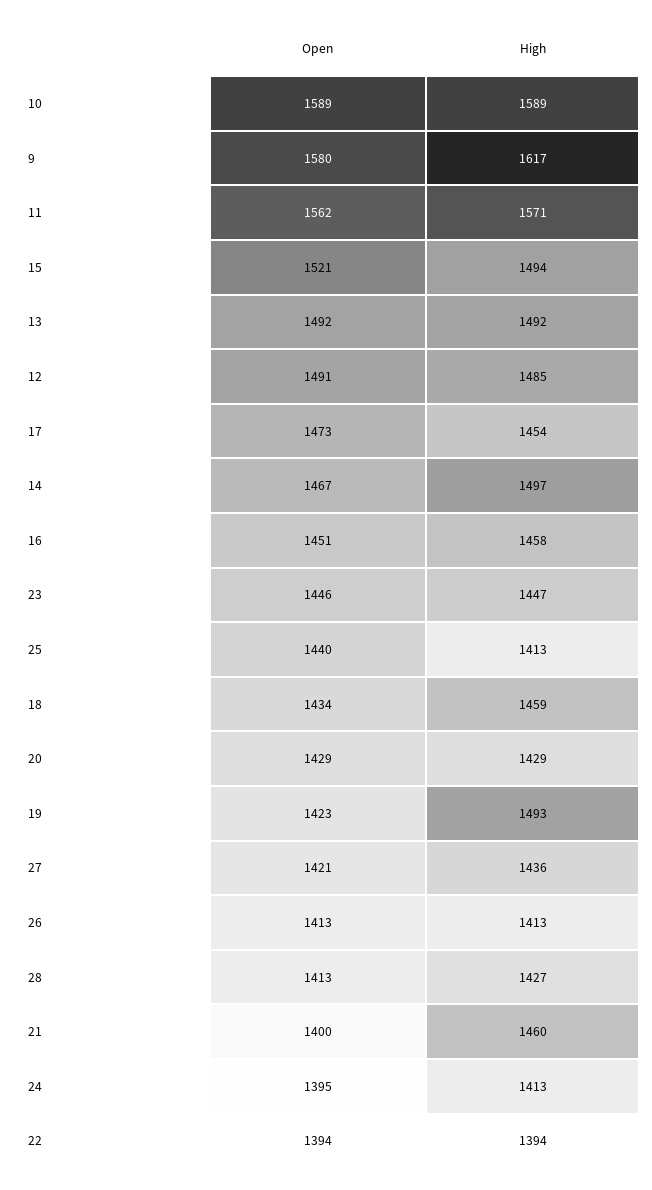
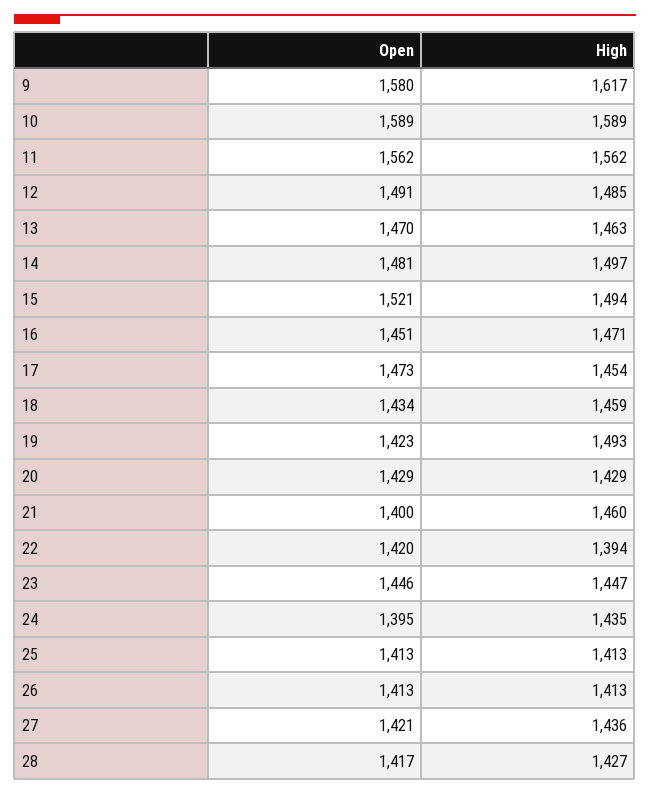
  {
    "Open": {
      "10": 1589,
      "9": 1580,
      "11": 1562,
      "15": 1521,
-     "13": 1492,
+     "13": 1470,
      "12": 1491,
      "17": 1473,
-     "14": 1467,
+     "14": 1481,
      "16": 1451,
      "23": 1446,
-     "25": 1440,
+     "25": 1413,
      "18": 1434,
      "20": 1429,
      "19": 1423,
      "27": 1421,
      "26": 1413,
-     "28": 1413,
+     "28": 1417,
      "21": 1400,
      "24": 1395,
-     "22": 1394
+     "22": 1420
    },
    "High": {
      "10": 1589,
      "9": 1617,
-     "11": 1571,
+     "11": 1562,
      "15": 1494,
-     "13": 1492,
+     "13": 1463,
      "12": 1485,
      "17": 1454,
      "14": 1497,
-     "16": 1458,
+     "16": 1471,
      "23": 1447,
      "25": 1413,
      "18": 1459,
      "20": 1429,
      "19": 1493,
      "27": 1436,
      "26": 1413,
      "28": 1427,
      "21": 1460,
-     "24": 1413,
+     "24": 1435,
      "22": 1394
    }
  }

